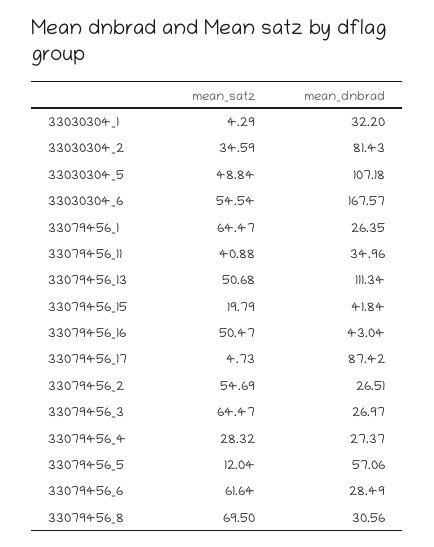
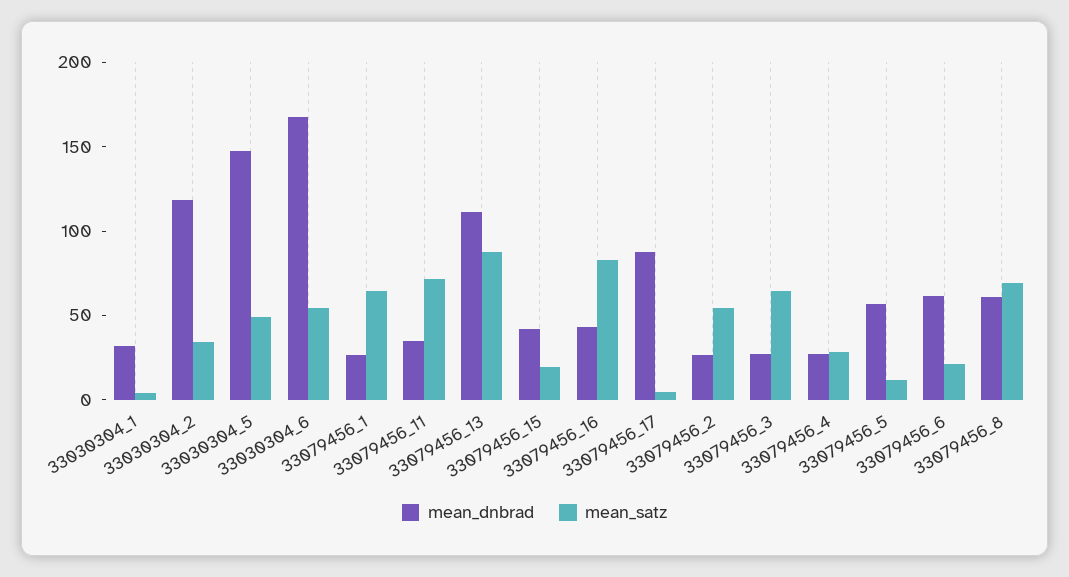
  {
    "mean_satz": {
      "33030304_1": 4.29,
      "33030304_2": 34.59,
      "33030304_5": 48.84,
      "33030304_6": 54.54,
      "33079456_1": 64.47,
-     "33079456_11": 40.88,
+     "33079456_11": 70,
-     "33079456_13": 50.68,
+     "33079456_13": 90,
      "33079456_15": 19.79,
-     "33079456_16": 50.47,
+     "33079456_16": 80,
      "33079456_17": 4.73,
      "33079456_2": 54.69,
      "33079456_3": 64.47,
      "33079456_4": 28.32,
      "33079456_5": 12.04,
-     "33079456_6": 61.64,
+     "33079456_6": 20,
      "33079456_8": 69.5
    },
    "mean_dnbrad": {
      "33030304_1": 32.2,
-     "33030304_2": 81.43,
+     "33030304_2": 120,
-     "33030304_5": 107.18,
+     "33030304_5": 150,
      "33030304_6": 167.57,
      "33079456_1": 26.35,
      "33079456_11": 34.96,
      "33079456_13": 111.34,
      "33079456_15": 41.84,
      "33079456_16": 43.04,
      "33079456_17": 87.42,
      "33079456_2": 26.51,
      "33079456_3": 26.97,
      "33079456_4": 27.37,
      "33079456_5": 57.06,
-     "33079456_6": 28.49,
+     "33079456_6": 60,
-     "33079456_8": 30.56
+     "33079456_8": 60
    }
  }

